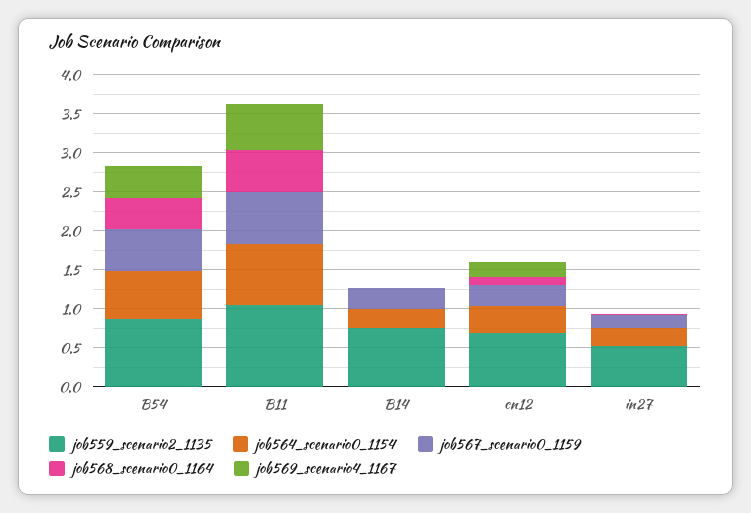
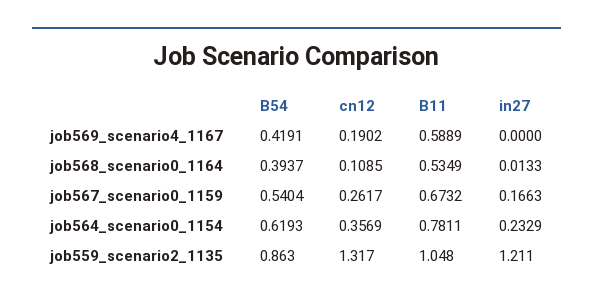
  {
    "job559_scenario2_1135": {
      "B54": 0.863,
      "B11": 1.048,
-     "B14": 0.75,
-     "cn12": 0.75,
+     "cn12": 1.317,
-     "in27": 0.5
+     "in27": 1.211
    },
    "job564_scenario0_1154": {
      "B54": 0.6193,
      "B11": 0.7811,
-     "B14": 0.25,
      "cn12": 0.3569,
      "in27": 0.2329
    },
    "job567_scenario0_1159": {
      "B54": 0.5404,
      "B11": 0.6732,
-     "B14": 0.25,
      "cn12": 0.2617,
      "in27": 0.1663
    },
    "job568_scenario0_1164": {
      "B54": 0.3937,
      "B11": 0.5349,
-     "B14": 0,
      "cn12": 0.1085,
      "in27": 0.0133
    },
    "job569_scenario4_1167": {
      "B54": 0.4191,
      "B11": 0.5889,
-     "B14": 0,
      "cn12": 0.1902,
      "in27": 0
    }
  }

